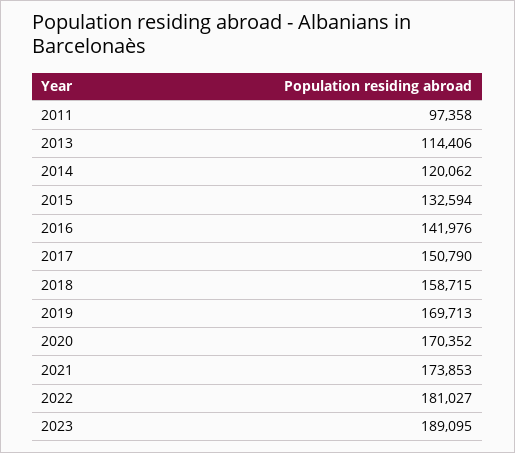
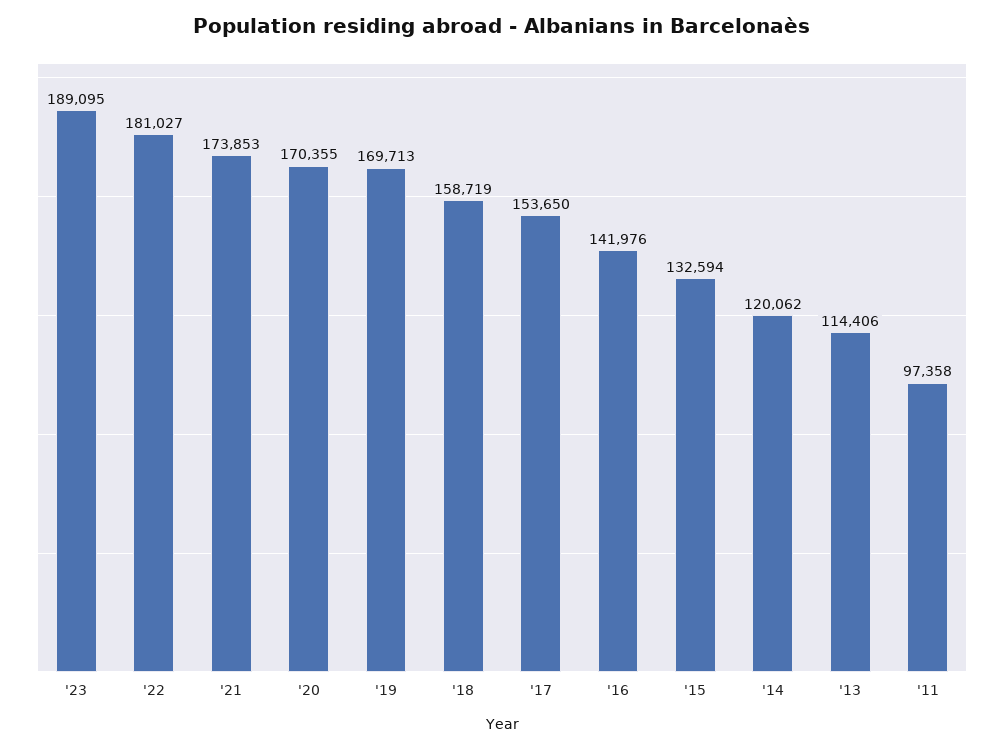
  {
    "2011": 97358,
    "2013": 114406,
    "2014": 120062,
    "2015": 132594,
    "2016": 141976,
-   "2017": 150790,
+   "2017": 153650,
-   "2018": 158715,
+   "2018": 158719,
    "2019": 169713,
-   "2020": 170352,
+   "2020": 170355,
    "2021": 173853,
    "2022": 181027,
    "2023": 189095
  }

